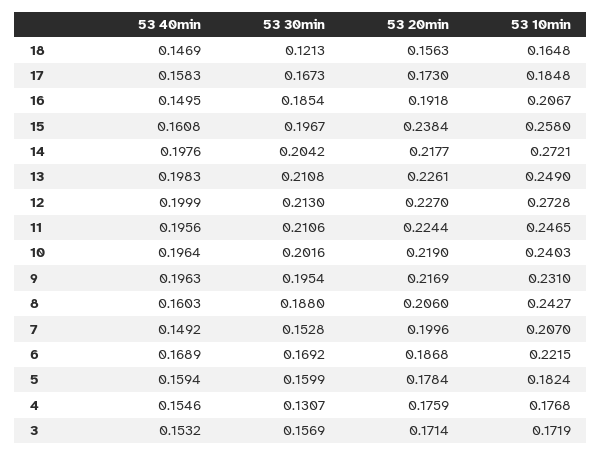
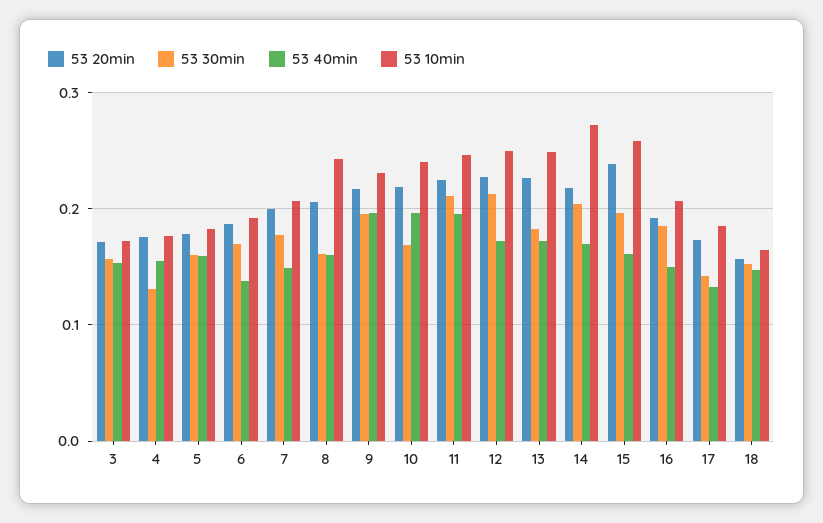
  {
    "53 40min": {
      "18": 0.1469,
-     "17": 0.1583,
+     "17": 0.13,
      "16": 0.1495,
      "15": 0.1608,
-     "14": 0.1976,
+     "14": 0.17,
-     "13": 0.1983,
+     "13": 0.17,
-     "12": 0.1999,
+     "12": 0.17,
      "11": 0.1956,
      "10": 0.1964,
      "9": 0.1963,
      "8": 0.1603,
      "7": 0.1492,
-     "6": 0.1689,
+     "6": 0.14,
      "5": 0.1594,
      "4": 0.1546,
      "3": 0.1532
    },
    "53 30min": {
-     "18": 0.1213,
+     "18": 0.15,
-     "17": 0.1673,
+     "17": 0.14,
      "16": 0.1854,
      "15": 0.1967,
      "14": 0.2042,
-     "13": 0.2108,
+     "13": 0.18,
      "12": 0.213,
      "11": 0.2106,
-     "10": 0.2016,
+     "10": 0.17,
      "9": 0.1954,
-     "8": 0.188,
+     "8": 0.16,
-     "7": 0.1528,
+     "7": 0.18,
      "6": 0.1692,
      "5": 0.1599,
      "4": 0.1307,
      "3": 0.1569
    },
    "53 20min": {
      "18": 0.1563,
      "17": 0.173,
      "16": 0.1918,
      "15": 0.2384,
      "14": 0.2177,
      "13": 0.2261,
      "12": 0.227,
      "11": 0.2244,
      "10": 0.219,
      "9": 0.2169,
      "8": 0.206,
      "7": 0.1996,
      "6": 0.1868,
      "5": 0.1784,
      "4": 0.1759,
      "3": 0.1714
    },
    "53 10min": {
      "18": 0.1648,
      "17": 0.1848,
      "16": 0.2067,
      "15": 0.258,
      "14": 0.2721,
      "13": 0.249,
-     "12": 0.2728,
+     "12": 0.25,
      "11": 0.2465,
      "10": 0.2403,
      "9": 0.231,
      "8": 0.2427,
      "7": 0.207,
-     "6": 0.2215,
+     "6": 0.19,
      "5": 0.1824,
      "4": 0.1768,
      "3": 0.1719
    }
  }

